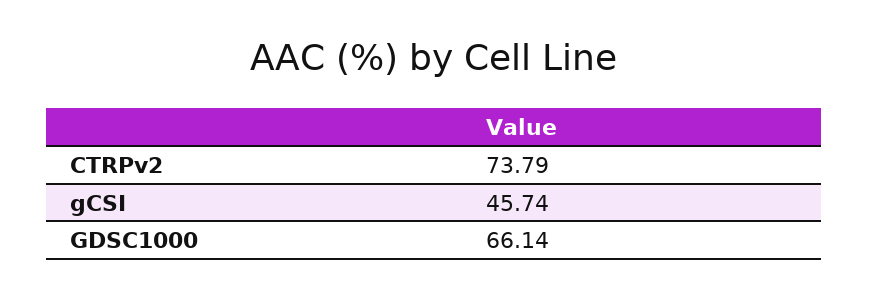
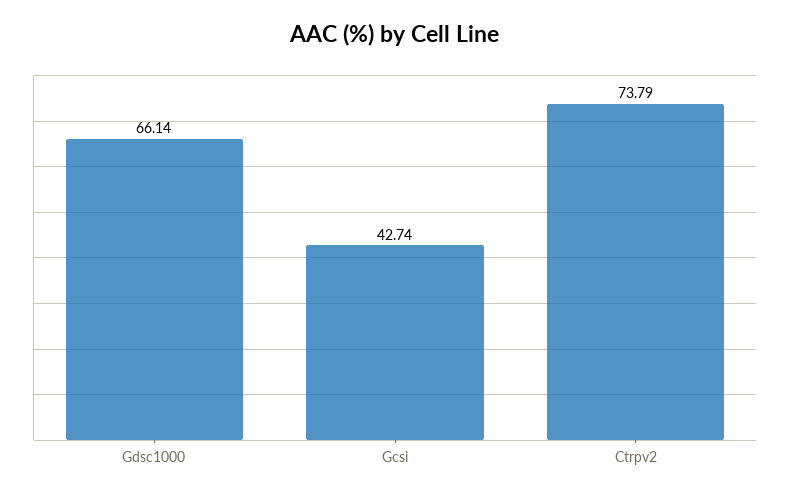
  {
    "CTRPv2": 73.79,
-   "gCSI": 45.74,
+   "gCSI": 42.74,
    "GDSC1000": 66.14
  }

